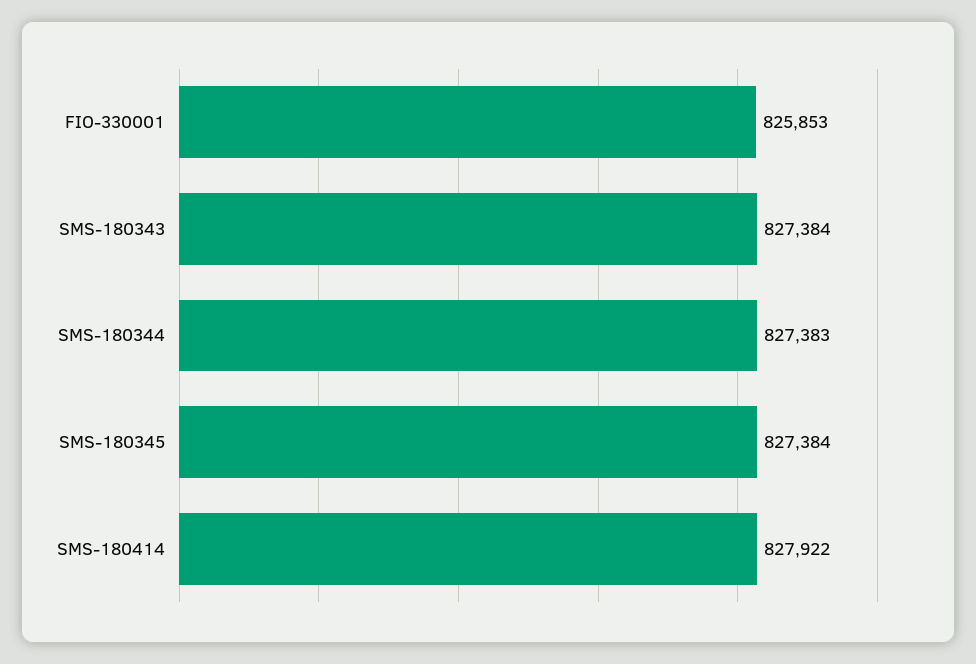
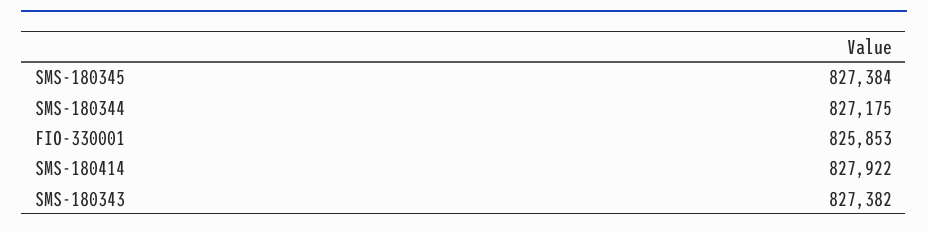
  {
    "FIO-330001": 825853,
-   "SMS-180343": 827384,
+   "SMS-180343": 827382,
-   "SMS-180344": 827383,
+   "SMS-180344": 827175,
    "SMS-180345": 827384,
    "SMS-180414": 827922
  }

